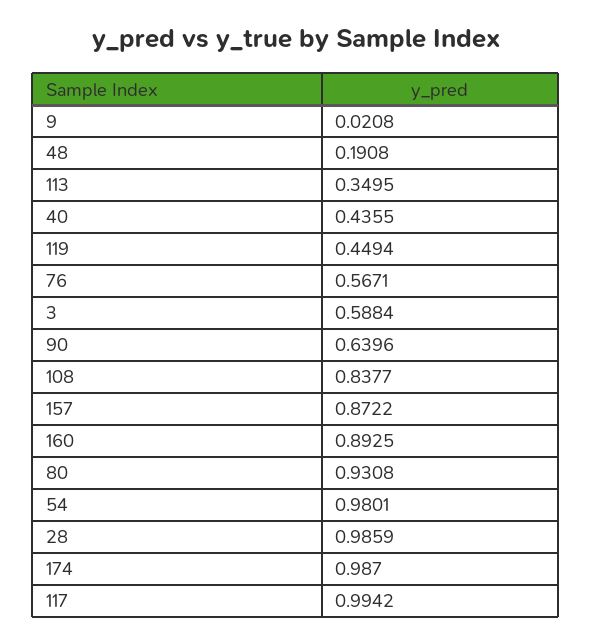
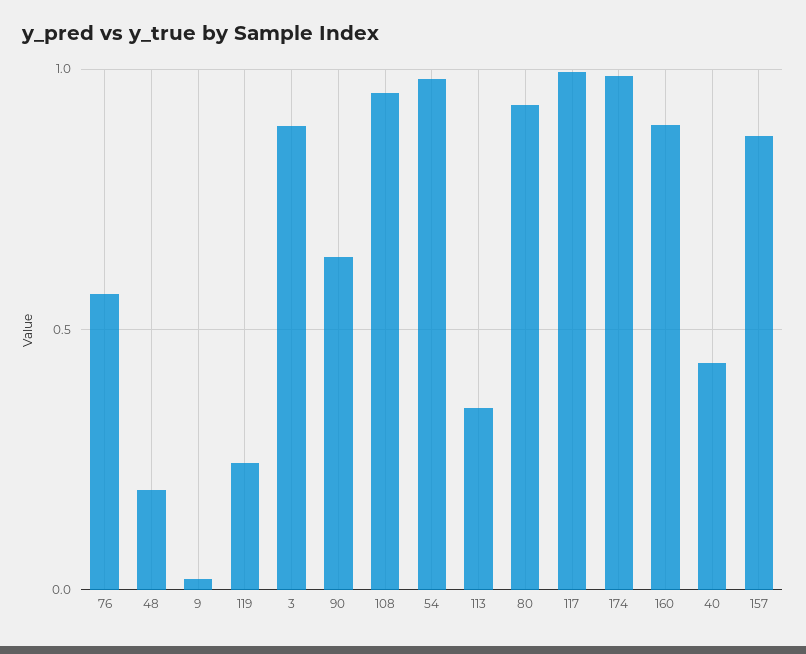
  {
    "9": 0.0208,
    "48": 0.1908,
    "113": 0.3495,
    "40": 0.4355,
-   "119": 0.4494,
+   "119": 0.25,
    "76": 0.5671,
-   "3": 0.5884,
+   "3": 0.9,
    "90": 0.6396,
-   "108": 0.8377,
+   "108": 0.95,
    "157": 0.8722,
    "160": 0.8925,
    "80": 0.9308,
    "54": 0.9801,
-   "28": 0.9859,
    "174": 0.987,
    "117": 0.9942
  }

